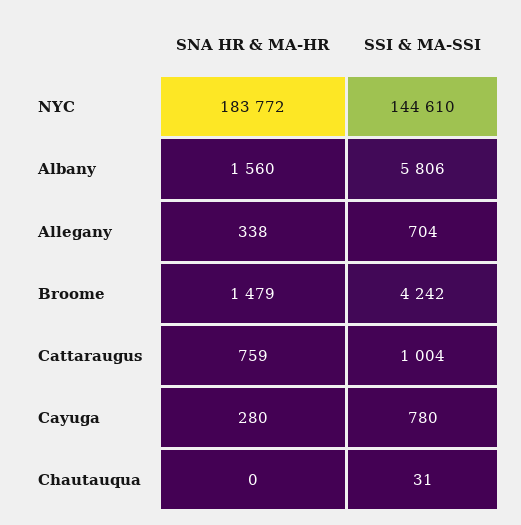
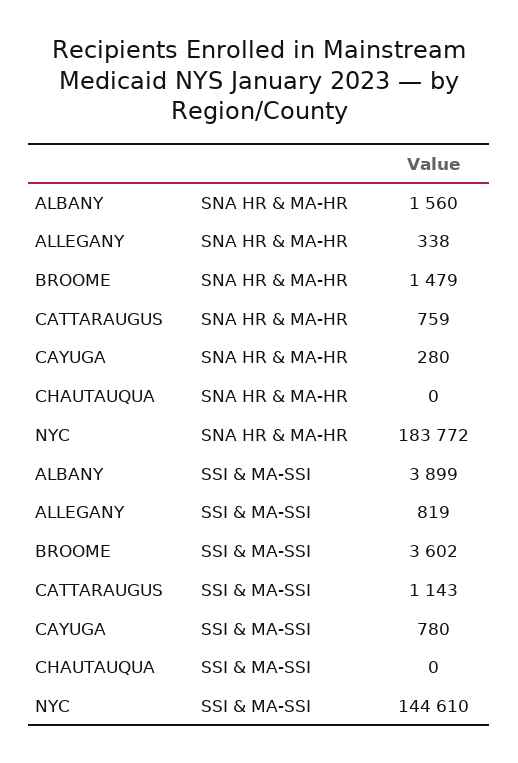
  {
    "SNA HR & MA-HR": {
      "NYC": 183772,
      "Albany": 1560,
      "Allegany": 338,
      "Broome": 1479,
      "Cattaraugus": 759,
      "Cayuga": 280,
      "Chautauqua": 0
    },
    "SSI & MA-SSI": {
      "NYC": 144610,
-     "Albany": 5806,
+     "Albany": 3899,
-     "Allegany": 704,
+     "Allegany": 819,
-     "Broome": 4242,
+     "Broome": 3602,
-     "Cattaraugus": 1004,
+     "Cattaraugus": 1143,
      "Cayuga": 780,
-     "Chautauqua": 31
+     "Chautauqua": 0
    }
  }

